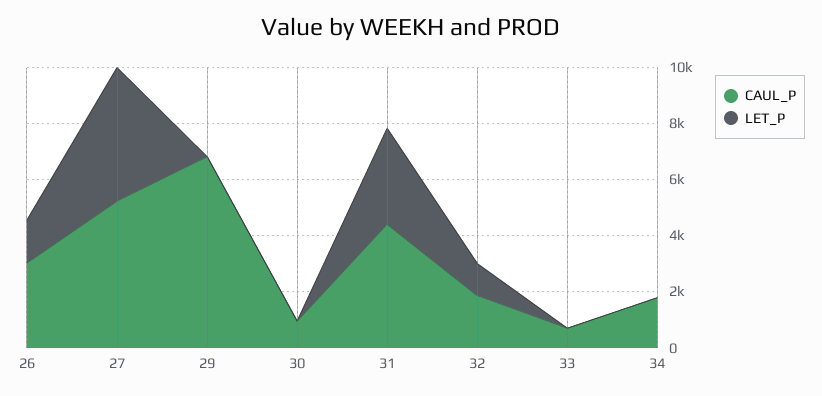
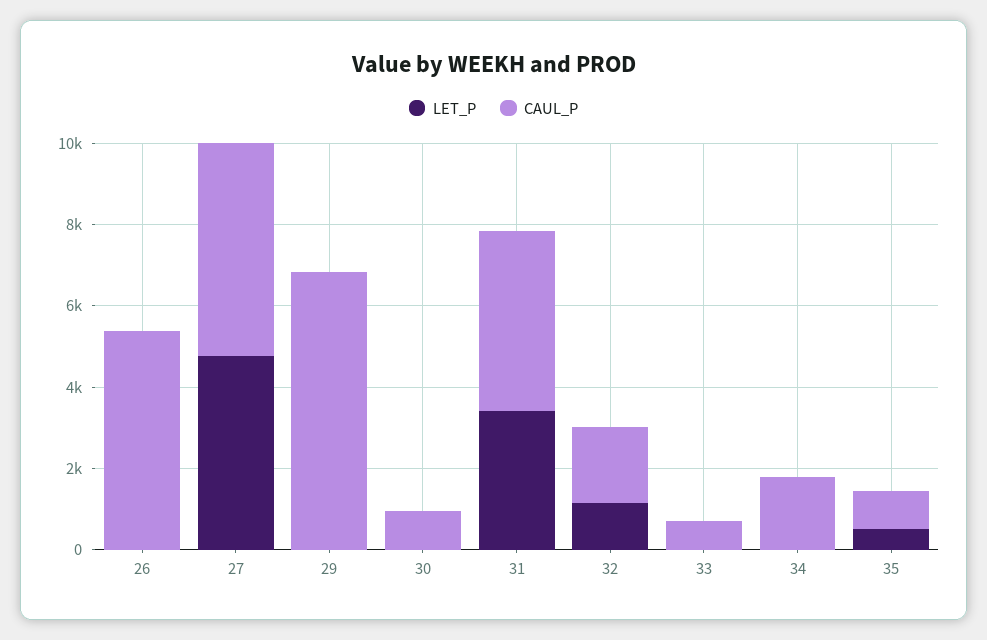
  {
    "CAUL_P": {
-     "26": 3000,
+     "26": 5500,
      "27": 5000,
      "29": 7000,
      "30": 1000,
      "31": 4500,
      "32": 2000,
      "33": 500,
-     "34": 2000
+     "34": 2000,
+     "35": 1000
    },
    "LET_P": {
-     "26": 1500,
+     "26": 0,
      "27": 5000,
      "29": 0,
      "30": 0,
      "31": 3500,
      "32": 1000,
      "33": 0,
-     "34": 0
+     "34": 0,
+     "35": 500
    }
  }

